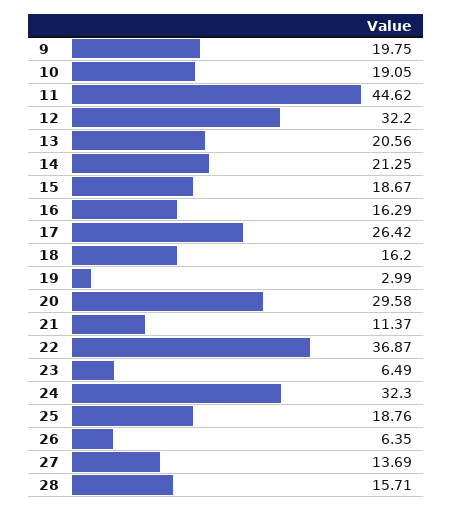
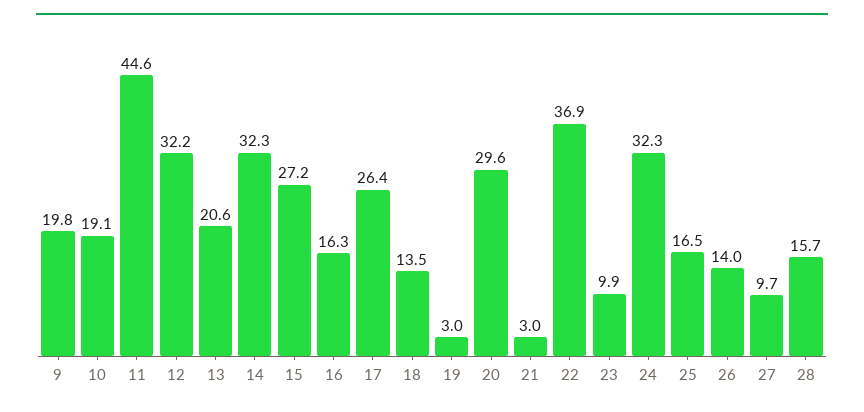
  {
    "9": 19.75,
    "10": 19.05,
    "11": 44.62,
    "12": 32.2,
    "13": 20.56,
-   "14": 21.25,
+   "14": 32.3,
-   "15": 18.67,
+   "15": 27.2,
    "16": 16.29,
    "17": 26.42,
-   "18": 16.2,
+   "18": 13.5,
    "19": 2.99,
    "20": 29.58,
-   "21": 11.37,
+   "21": 3,
    "22": 36.87,
-   "23": 6.49,
+   "23": 9.9,
    "24": 32.3,
-   "25": 18.76,
+   "25": 16.5,
-   "26": 6.35,
+   "26": 14,
-   "27": 13.69,
+   "27": 9.7,
    "28": 15.71
  }

